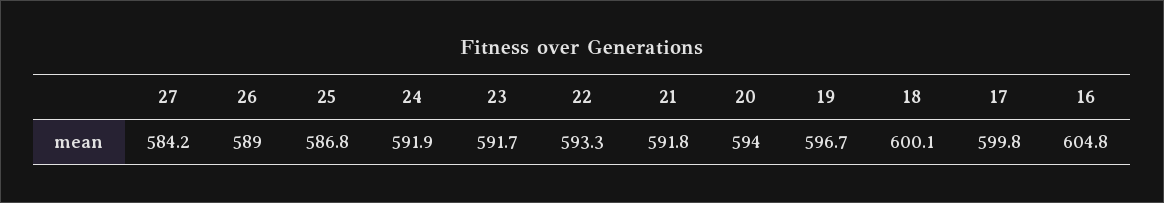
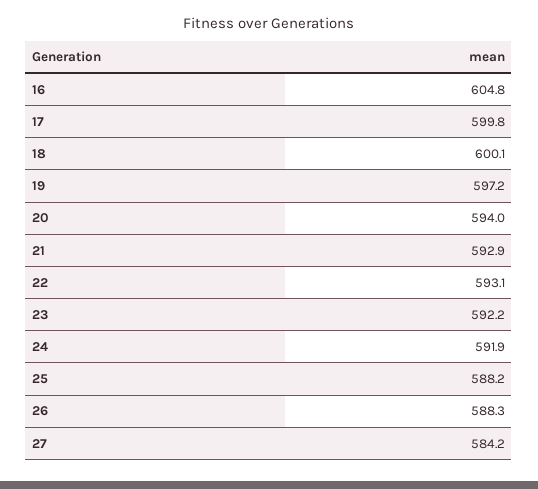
  {
    "27": 584.2,
-   "26": 589,
+   "26": 588.3,
-   "25": 586.8,
+   "25": 588.2,
    "24": 591.9,
-   "23": 591.7,
+   "23": 592.2,
-   "22": 593.3,
+   "22": 593.1,
-   "21": 591.8,
+   "21": 592.9,
    "20": 594,
-   "19": 596.7,
+   "19": 597.2,
    "18": 600.1,
    "17": 599.8,
    "16": 604.8
  }

